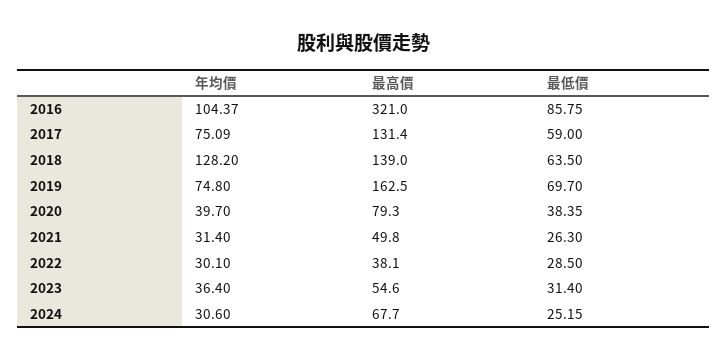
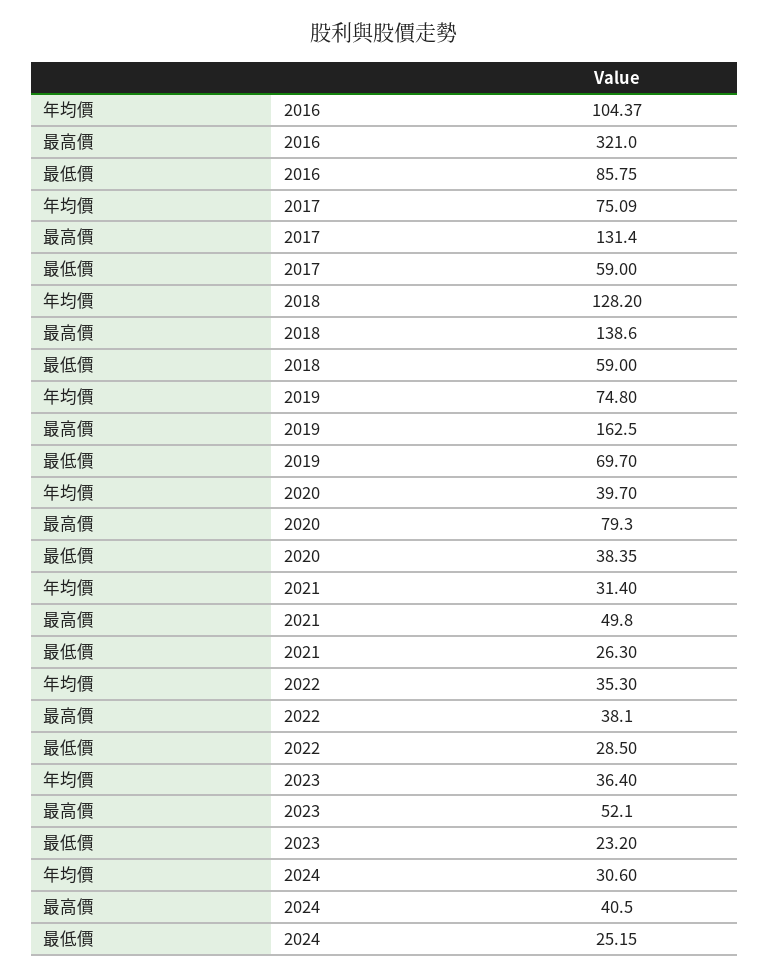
  {
    "年均價": {
      "2016": 104.37,
      "2017": 75.09,
      "2018": 128.2,
      "2019": 74.8,
      "2020": 39.7,
      "2021": 31.4,
-     "2022": 30.1,
+     "2022": 35.3,
      "2023": 36.4,
      "2024": 30.6
    },
    "最高價": {
      "2016": 321,
      "2017": 131.4,
-     "2018": 139,
+     "2018": 138.6,
      "2019": 162.5,
      "2020": 79.3,
      "2021": 49.8,
      "2022": 38.1,
-     "2023": 54.6,
+     "2023": 52.1,
-     "2024": 67.7
+     "2024": 40.5
    },
    "最低價": {
      "2016": 85.75,
      "2017": 59,
-     "2018": 63.5,
+     "2018": 59,
      "2019": 69.7,
      "2020": 38.35,
      "2021": 26.3,
      "2022": 28.5,
-     "2023": 31.4,
+     "2023": 23.2,
      "2024": 25.15
    }
  }

